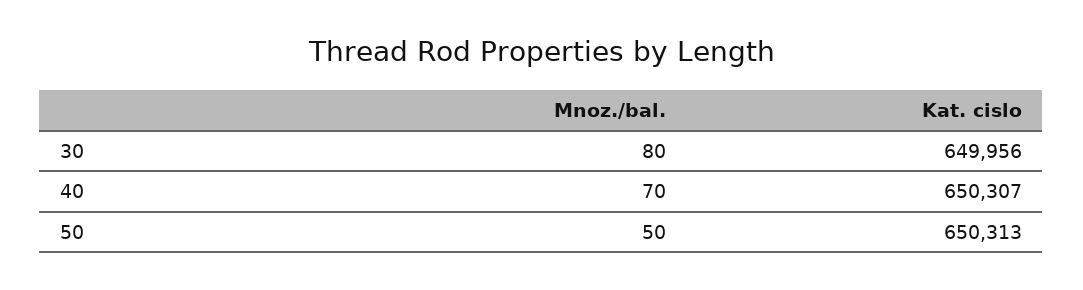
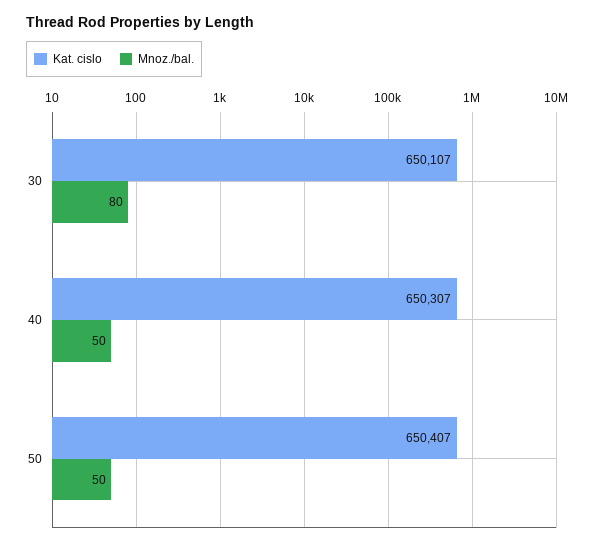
  {
    "Mnoz./bal.": {
      "30": 80,
-     "40": 70,
+     "40": 50,
      "50": 50
    },
    "Kat. cislo": {
-     "30": 649956,
+     "30": 650107,
      "40": 650307,
-     "50": 650313
+     "50": 650407
    }
  }

